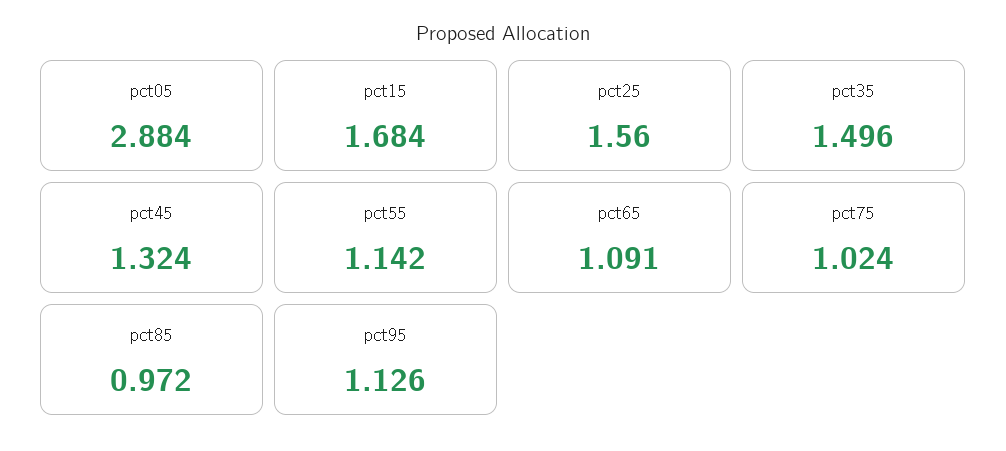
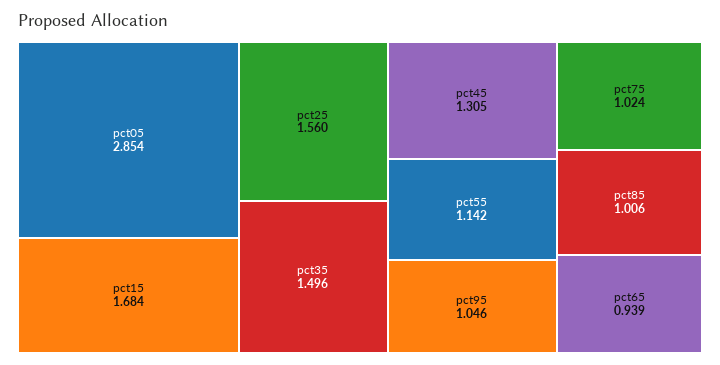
  {
-   "pct05": 2.884,
+   "pct05": 2.854,
    "pct15": 1.684,
    "pct25": 1.56,
    "pct35": 1.496,
-   "pct45": 1.324,
+   "pct45": 1.305,
    "pct55": 1.142,
-   "pct65": 1.091,
+   "pct65": 0.939,
    "pct75": 1.024,
-   "pct85": 0.972,
+   "pct85": 1.006,
-   "pct95": 1.126
+   "pct95": 1.046
  }

